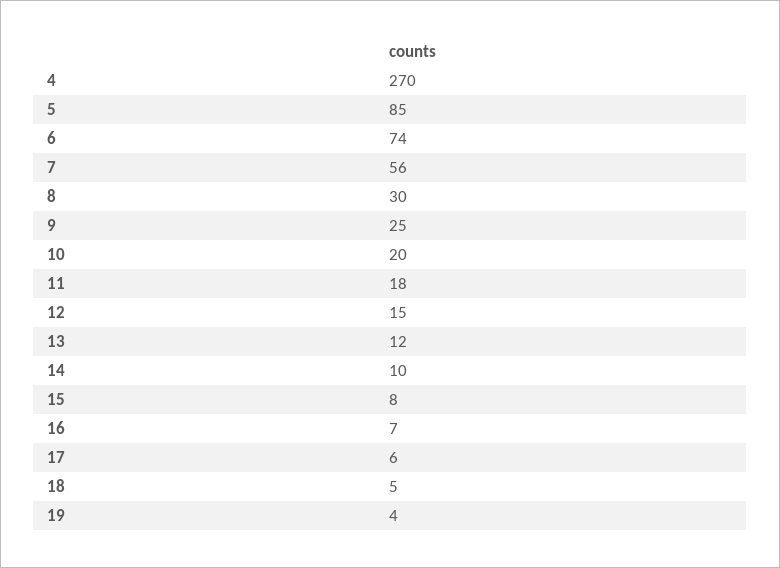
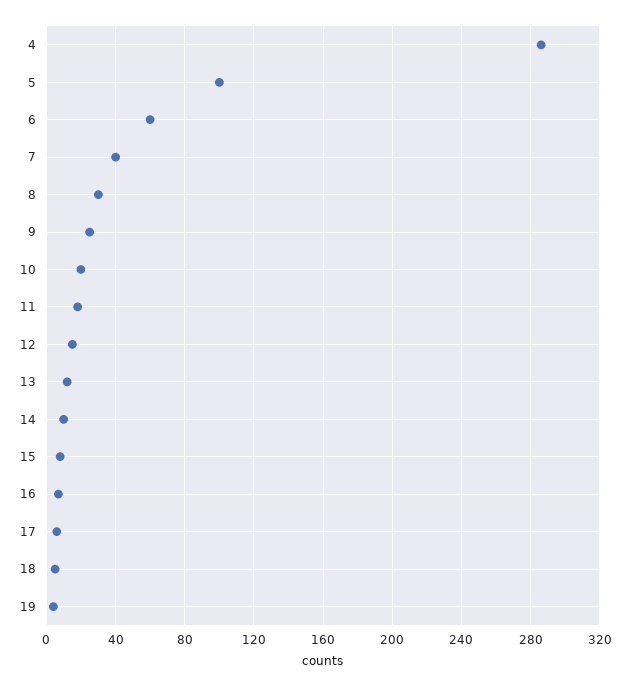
  {
-   "4": 270,
+   "4": 285,
-   "5": 85,
+   "5": 100,
-   "6": 74,
+   "6": 60,
-   "7": 56,
+   "7": 40,
    "8": 30,
    "9": 25,
    "10": 20,
    "11": 18,
    "12": 15,
    "13": 12,
    "14": 10,
    "15": 8,
    "16": 7,
    "17": 6,
    "18": 5,
    "19": 4
  }

